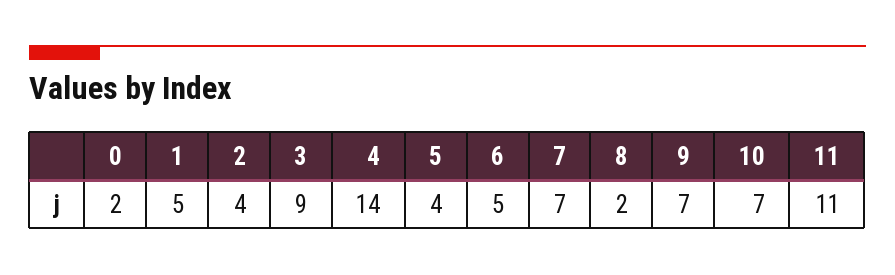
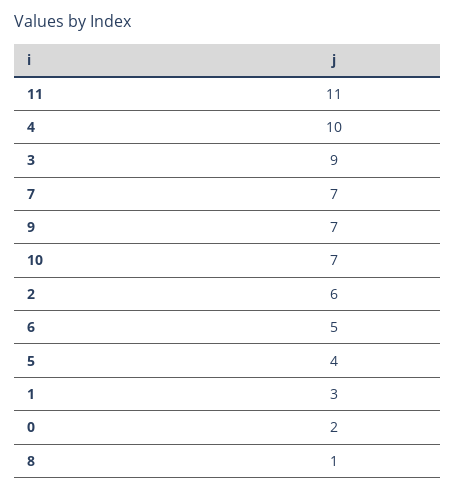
  {
    "0": 2,
-   "1": 5,
+   "1": 3,
-   "2": 4,
+   "2": 6,
    "3": 9,
-   "4": 14,
+   "4": 10,
    "5": 4,
    "6": 5,
    "7": 7,
-   "8": 2,
+   "8": 1,
    "9": 7,
    "10": 7,
    "11": 11
  }

